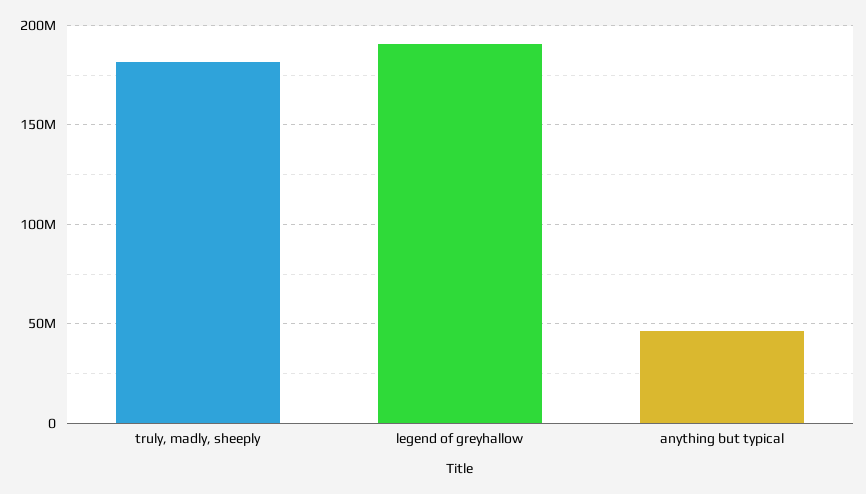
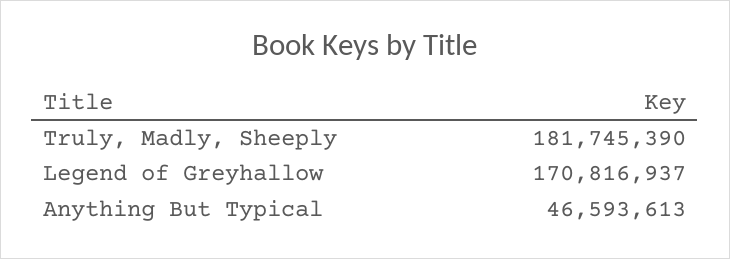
  {
    "truly, madly, sheeply": 181745390,
-   "legend of greyhallow": 190000000,
+   "legend of greyhallow": 170816937,
    "anything but typical": 46593613
  }

